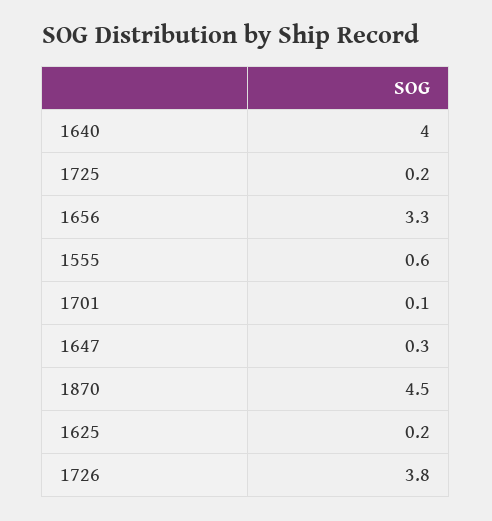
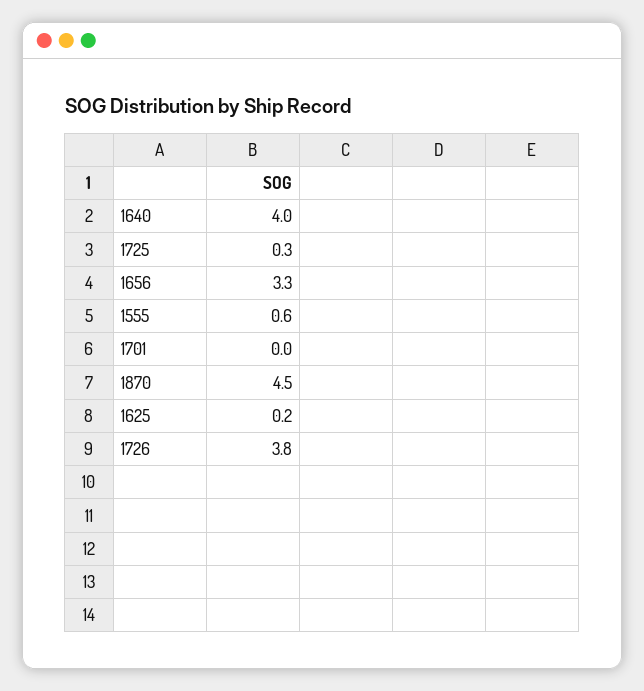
  {
    "1640": 4,
-   "1725": 0.2,
+   "1725": 0.3,
    "1656": 3.3,
    "1555": 0.6,
-   "1701": 0.1,
+   "1701": 0,
-   "1647": 0.3,
    "1870": 4.5,
    "1625": 0.2,
    "1726": 3.8
  }

